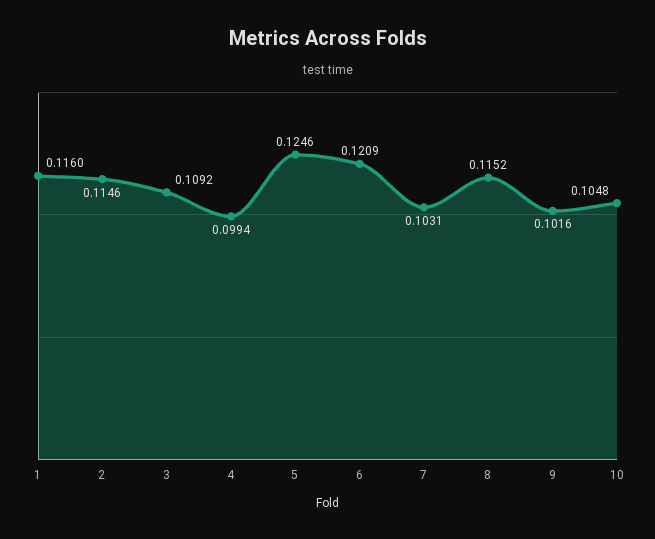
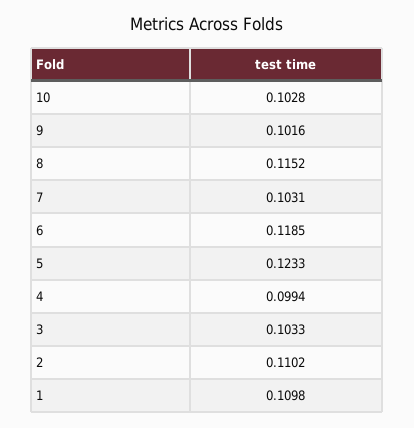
  {
-   "1": 0.116,
+   "1": 0.1098,
-   "2": 0.1146,
+   "2": 0.1102,
-   "3": 0.1092,
+   "3": 0.1033,
    "4": 0.0994,
-   "5": 0.1246,
+   "5": 0.1233,
-   "6": 0.1209,
+   "6": 0.1185,
    "7": 0.1031,
    "8": 0.1152,
    "9": 0.1016,
-   "10": 0.1048
+   "10": 0.1028
  }

